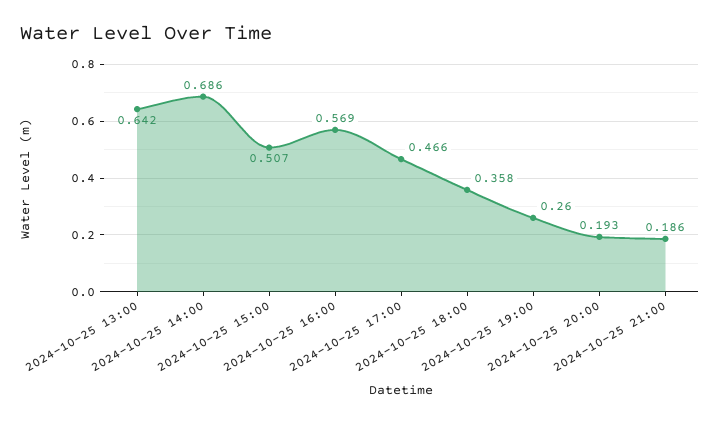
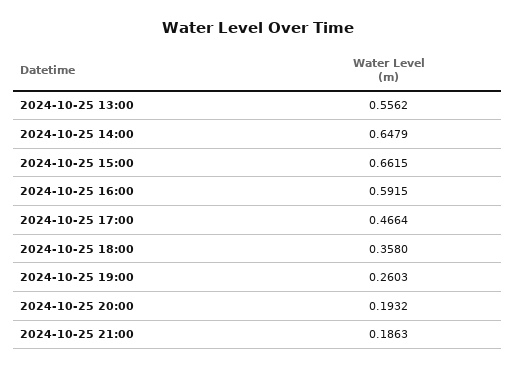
  {
-   "2024-10-25 13:00": 0.642,
+   "2024-10-25 13:00": 0.5562,
-   "2024-10-25 14:00": 0.686,
+   "2024-10-25 14:00": 0.6479,
-   "2024-10-25 15:00": 0.507,
+   "2024-10-25 15:00": 0.6615,
-   "2024-10-25 16:00": 0.569,
+   "2024-10-25 16:00": 0.5915,
    "2024-10-25 17:00": 0.4664,
    "2024-10-25 18:00": 0.358,
    "2024-10-25 19:00": 0.2603,
    "2024-10-25 20:00": 0.1932,
    "2024-10-25 21:00": 0.1863
  }

